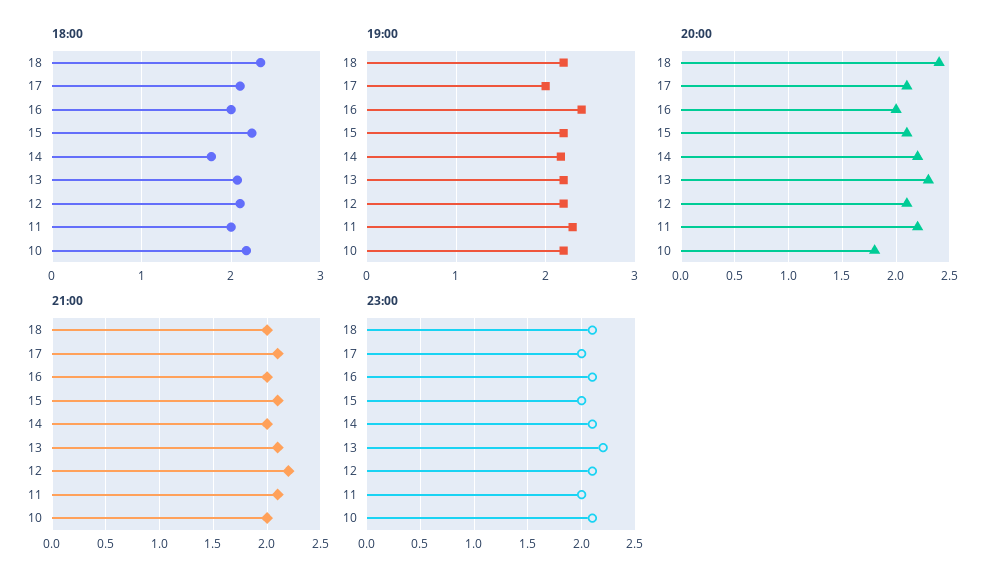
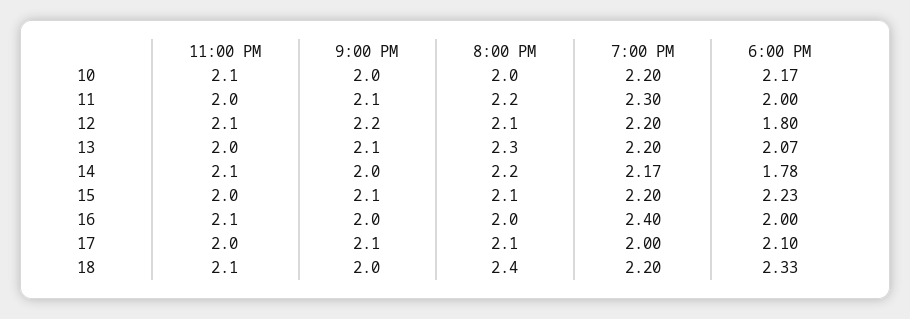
  {
    "18:00": {
      "18": 2.33,
      "17": 2.1,
      "16": 2,
      "15": 2.23,
      "14": 1.78,
      "13": 2.07,
-     "12": 2.1,
+     "12": 1.8,
      "11": 2,
      "10": 2.17
    },
    "19:00": {
      "18": 2.2,
      "17": 2,
      "16": 2.4,
      "15": 2.2,
      "14": 2.17,
      "13": 2.2,
      "12": 2.2,
      "11": 2.3,
      "10": 2.2
    },
    "20:00": {
      "18": 2.4,
      "17": 2.1,
      "16": 2,
      "15": 2.1,
      "14": 2.2,
      "13": 2.3,
      "12": 2.1,
      "11": 2.2,
-     "10": 1.8
+     "10": 2
    },
    "21:00": {
      "18": 2,
      "17": 2.1,
      "16": 2,
      "15": 2.1,
      "14": 2,
      "13": 2.1,
      "12": 2.2,
      "11": 2.1,
      "10": 2
    },
    "23:00": {
      "18": 2.1,
      "17": 2,
      "16": 2.1,
      "15": 2,
      "14": 2.1,
-     "13": 2.2,
+     "13": 2,
      "12": 2.1,
      "11": 2,
      "10": 2.1
    }
  }

